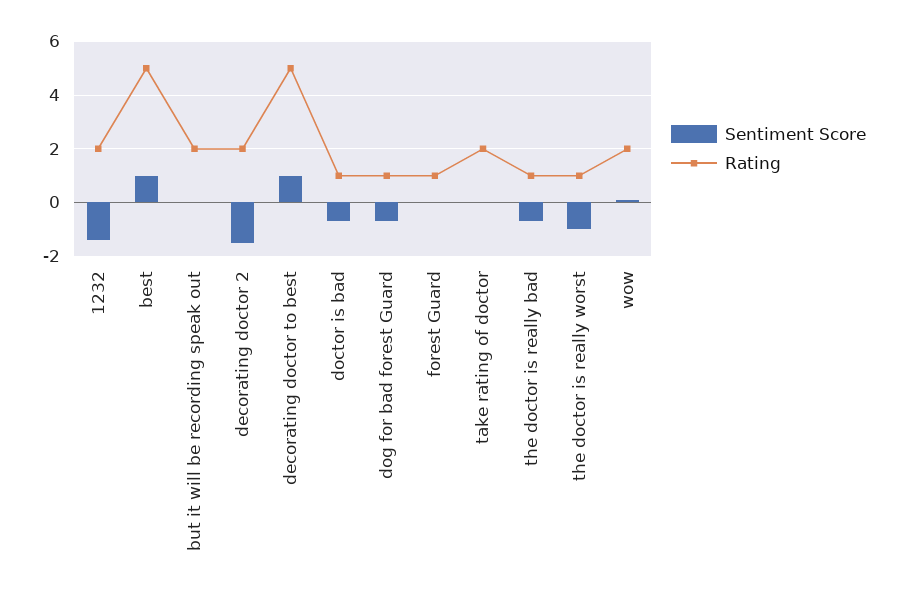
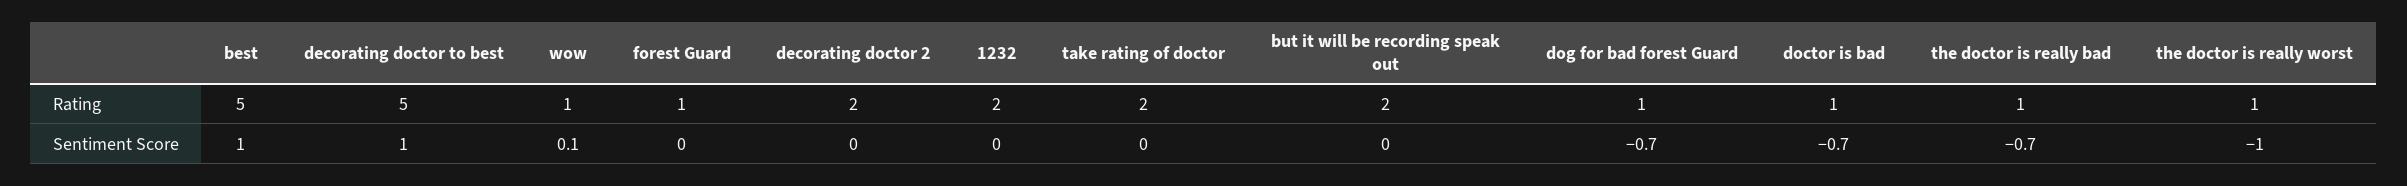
  {
    "Sentiment Score": {
-     "1232": -1.5,
+     "1232": 0,
      "best": 1,
      "but it will be recording speak out": 0,
-     "decorating doctor 2": -1.5,
+     "decorating doctor 2": 0,
      "decorating doctor to best": 1,
      "doctor is bad": -0.7,
      "dog for bad forest Guard": -0.7,
      "forest Guard": 0,
      "take rating of doctor": 0,
      "the doctor is really bad": -0.7,
      "the doctor is really worst": -1,
      "wow": 0.1
    },
    "Rating": {
      "1232": 2,
      "best": 5,
      "but it will be recording speak out": 2,
      "decorating doctor 2": 2,
      "decorating doctor to best": 5,
      "doctor is bad": 1,
      "dog for bad forest Guard": 1,
      "forest Guard": 1,
      "take rating of doctor": 2,
      "the doctor is really bad": 1,
      "the doctor is really worst": 1,
-     "wow": 2
+     "wow": 1
    }
  }

